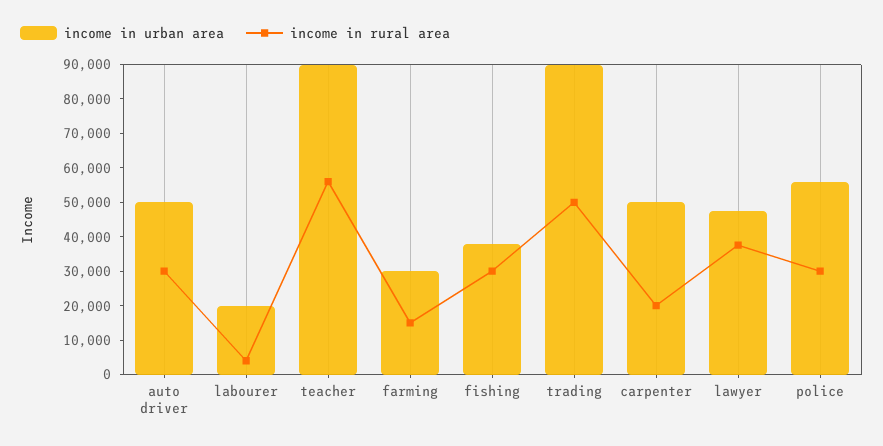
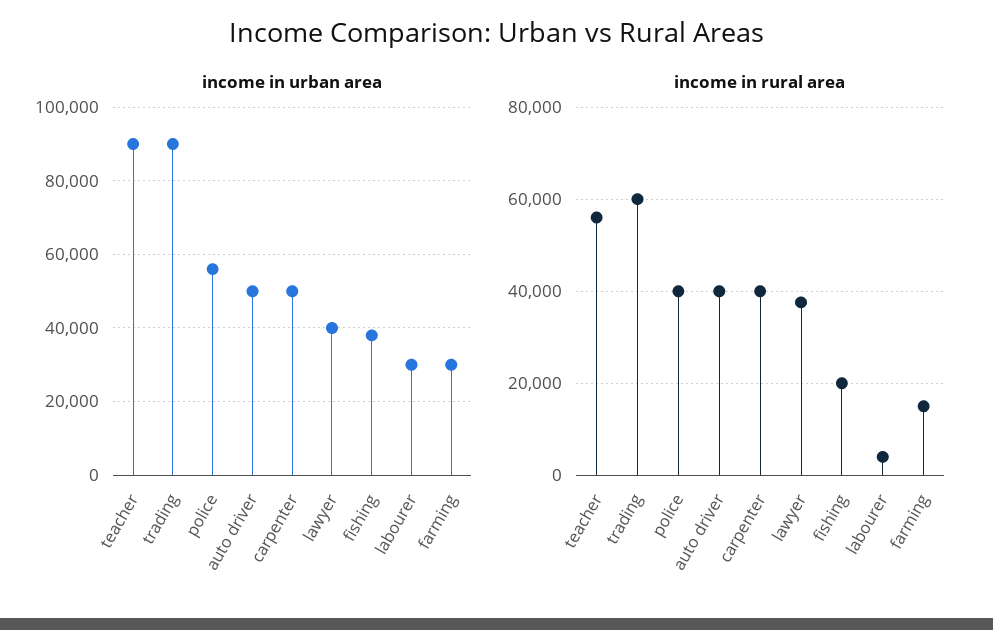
  {
    "income in urban area": {
      "auto driver": 50000,
-     "labourer": 20000,
+     "labourer": 30000,
      "teacher": 90000,
      "farming": 30000,
      "fishing": 38000,
      "trading": 90000,
      "carpenter": 50000,
-     "lawyer": 47500,
+     "lawyer": 40000,
      "police": 56000
    },
    "income in rural area": {
-     "auto driver": 30000,
+     "auto driver": 40000,
      "labourer": 4000,
      "teacher": 56000,
      "farming": 16000,
-     "fishing": 30000,
+     "fishing": 20000,
-     "trading": 50000,
+     "trading": 60000,
-     "carpenter": 20000,
+     "carpenter": 40000,
      "lawyer": 38000,
-     "police": 30000
+     "police": 40000
    }
  }

